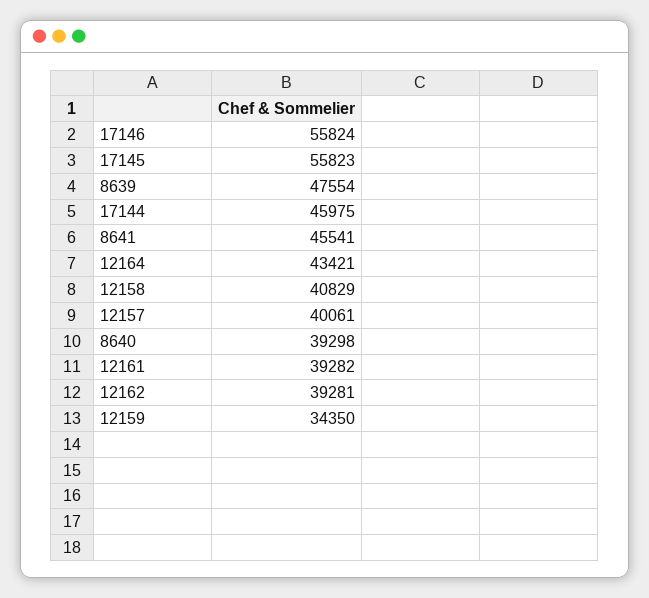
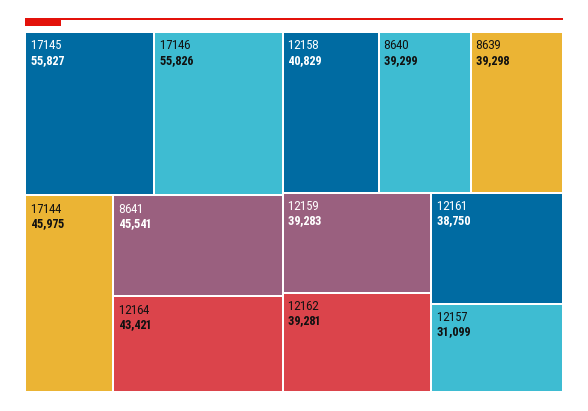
  {
-   "17146": 55824,
+   "17146": 55826,
-   "17145": 55823,
+   "17145": 55827,
-   "8639": 47554,
+   "8639": 39298,
    "17144": 45975,
    "8641": 45541,
    "12164": 43421,
    "12158": 40829,
-   "12157": 40061,
+   "12157": 31099,
-   "8640": 39298,
+   "8640": 39299,
-   "12161": 39282,
+   "12161": 38750,
    "12162": 39281,
-   "12159": 34350
+   "12159": 39283
  }

